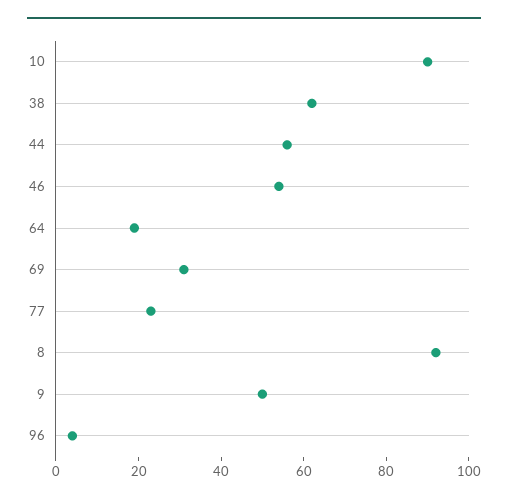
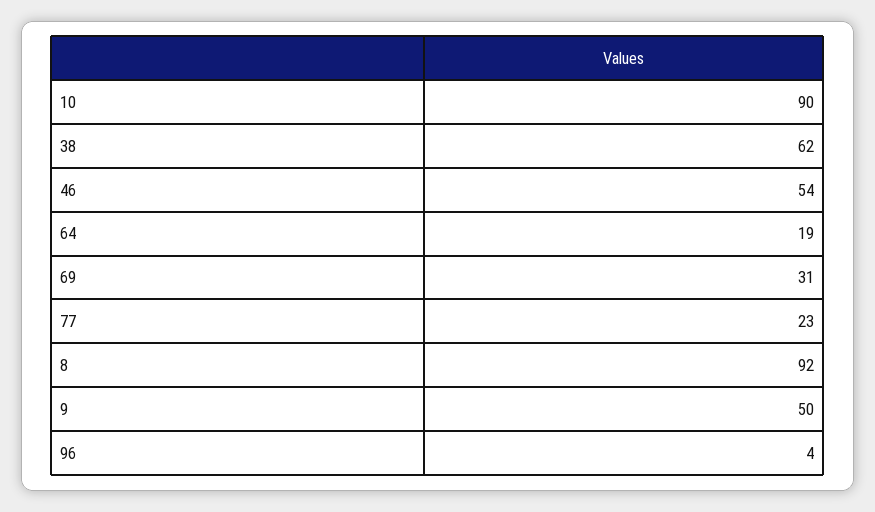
  {
    "10": 90,
    "38": 62,
-   "44": 55,
    "46": 54,
    "64": 19,
    "69": 31,
    "77": 23,
    "8": 92,
    "9": 50,
    "96": 4
  }

